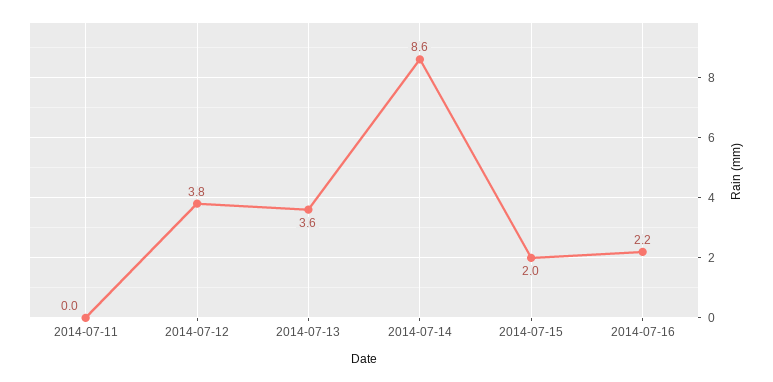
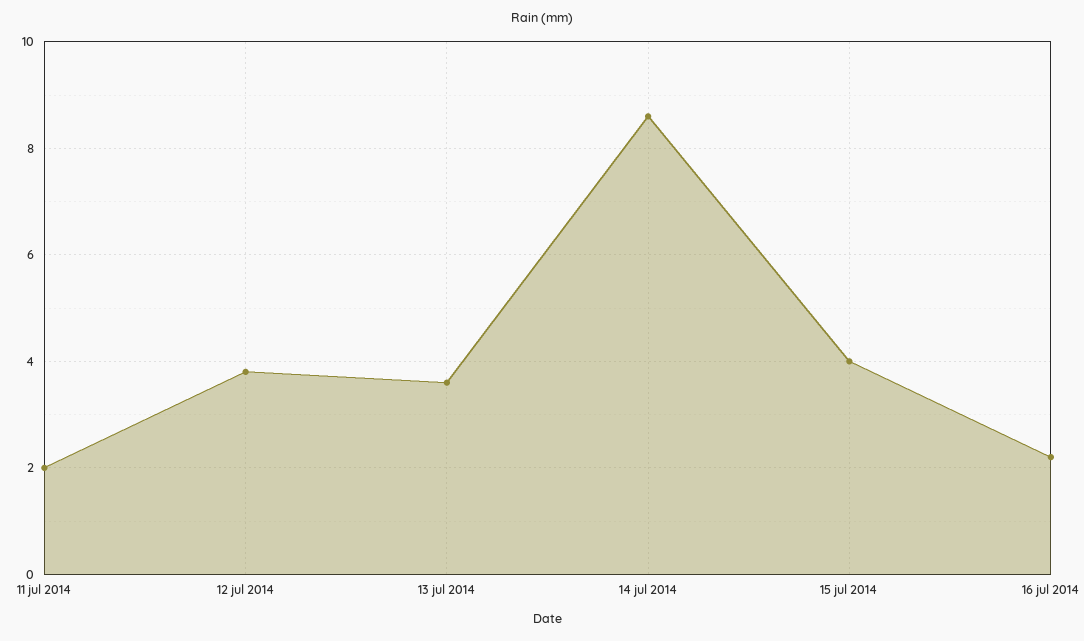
  {
-   "2014-07-11": 0,
+   "2014-07-11": 2,
    "2014-07-12": 3.8,
    "2014-07-13": 3.6,
    "2014-07-14": 8.6,
-   "2014-07-15": 2,
+   "2014-07-15": 4,
    "2014-07-16": 2.2
  }

